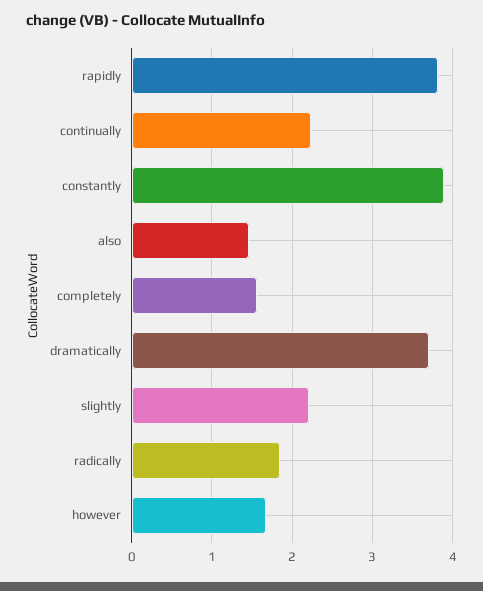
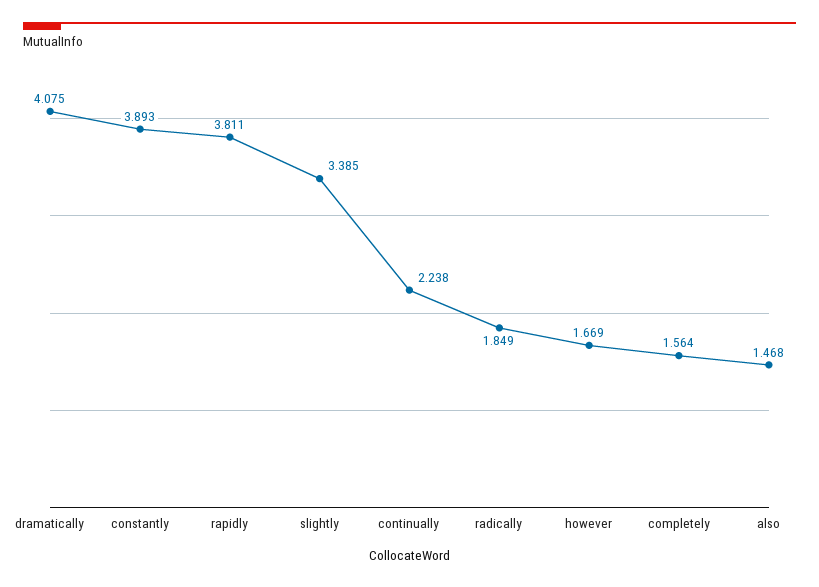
  {
    "rapidly": 3.811,
    "continually": 2.238,
    "constantly": 3.893,
    "also": 1.468,
    "completely": 1.564,
-   "dramatically": 3.7,
+   "dramatically": 4.075,
-   "slightly": 2.2,
+   "slightly": 3.385,
    "radically": 1.849,
    "however": 1.669
  }

